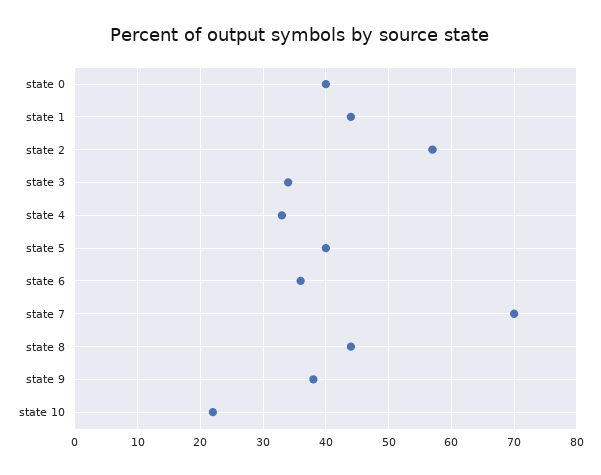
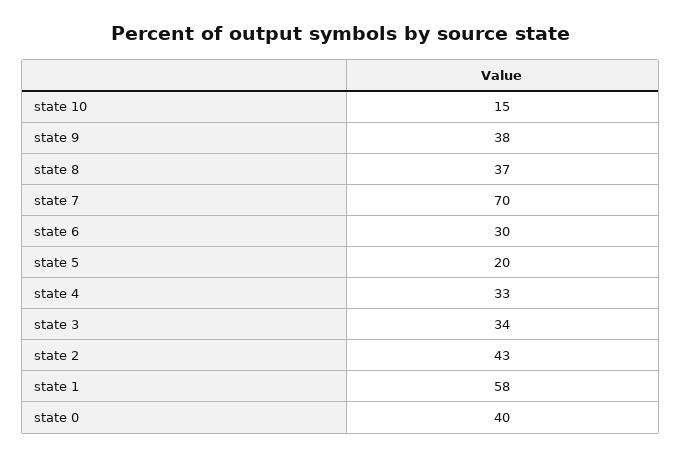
  {
    "state 0": 40,
-   "state 1": 44,
+   "state 1": 58,
-   "state 2": 57,
+   "state 2": 43,
    "state 3": 34,
    "state 4": 33,
-   "state 5": 40,
+   "state 5": 20,
-   "state 6": 36,
+   "state 6": 30,
    "state 7": 70,
-   "state 8": 44,
+   "state 8": 37,
    "state 9": 38,
-   "state 10": 22
+   "state 10": 15
  }

